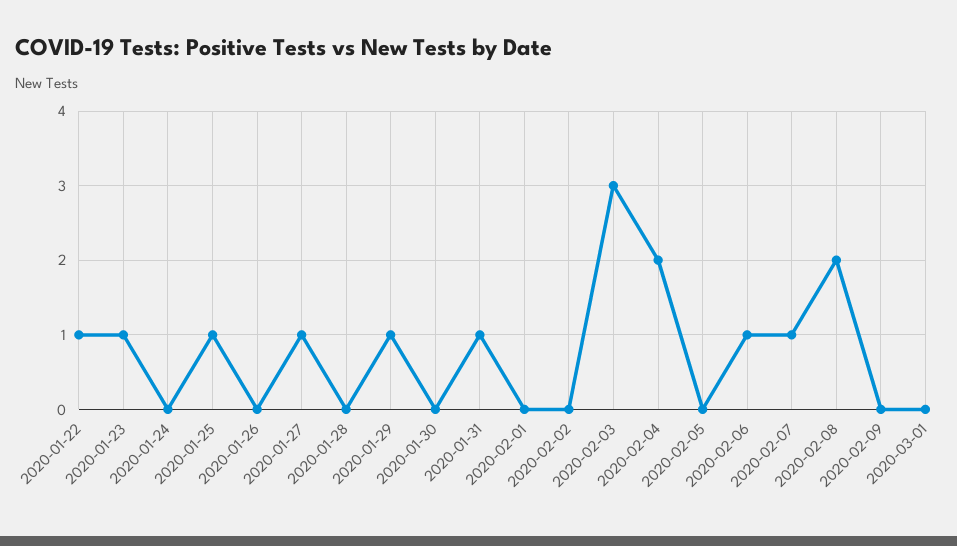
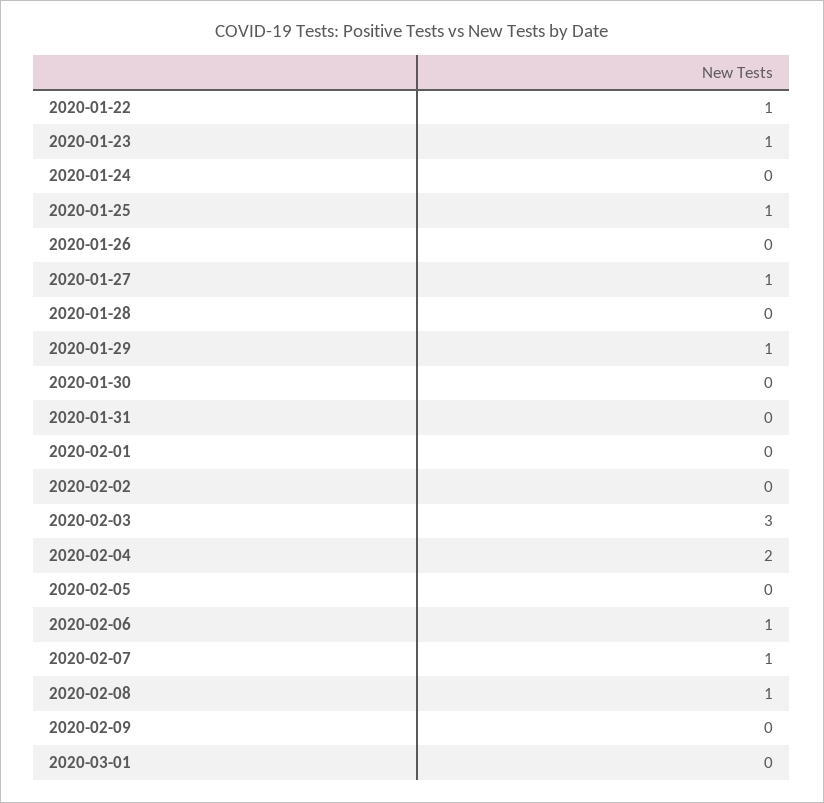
  {
    "2020-01-22": 1,
    "2020-01-23": 1,
    "2020-01-24": 0,
    "2020-01-25": 1,
    "2020-01-26": 0,
    "2020-01-27": 1,
    "2020-01-28": 0,
    "2020-01-29": 1,
    "2020-01-30": 0,
-   "2020-01-31": 1,
+   "2020-01-31": 0,
    "2020-02-01": 0,
    "2020-02-02": 0,
    "2020-02-03": 3,
    "2020-02-04": 2,
    "2020-02-05": 0,
    "2020-02-06": 1,
    "2020-02-07": 1,
-   "2020-02-08": 2,
+   "2020-02-08": 1,
    "2020-02-09": 0,
    "2020-03-01": 0
  }

